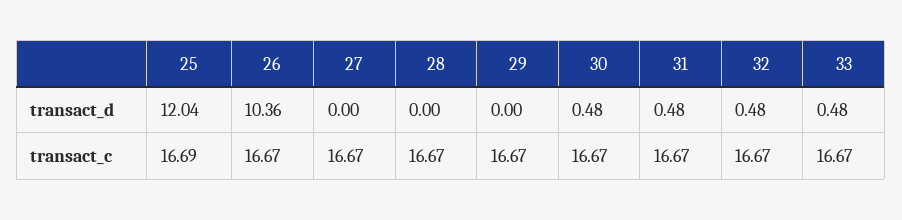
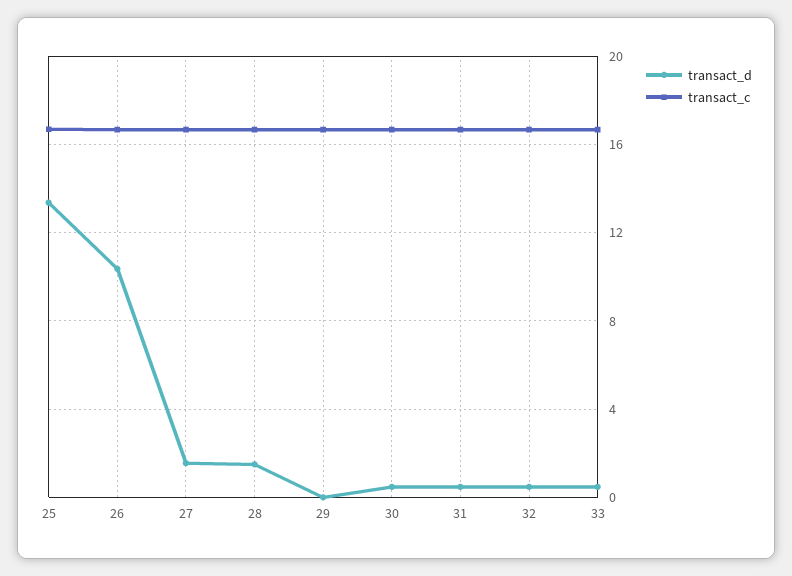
  {
    "transact_d": {
-     "25": 12.04,
+     "25": 13.5,
      "26": 10.36,
-     "27": 0,
+     "27": 1.5,
-     "28": 0,
+     "28": 1.5,
      "29": 0,
      "30": 0.48,
      "31": 0.48,
      "32": 0.48,
      "33": 0.48
    },
    "transact_c": {
      "25": 16.69,
      "26": 16.67,
      "27": 16.67,
      "28": 16.67,
      "29": 16.67,
      "30": 16.67,
      "31": 16.67,
      "32": 16.67,
      "33": 16.67
    }
  }

